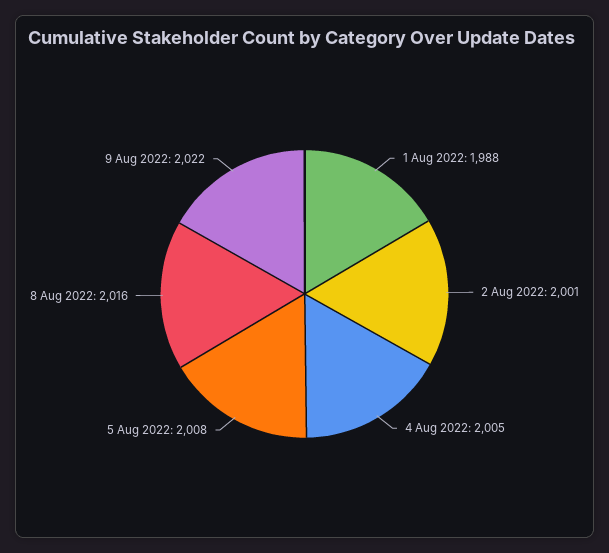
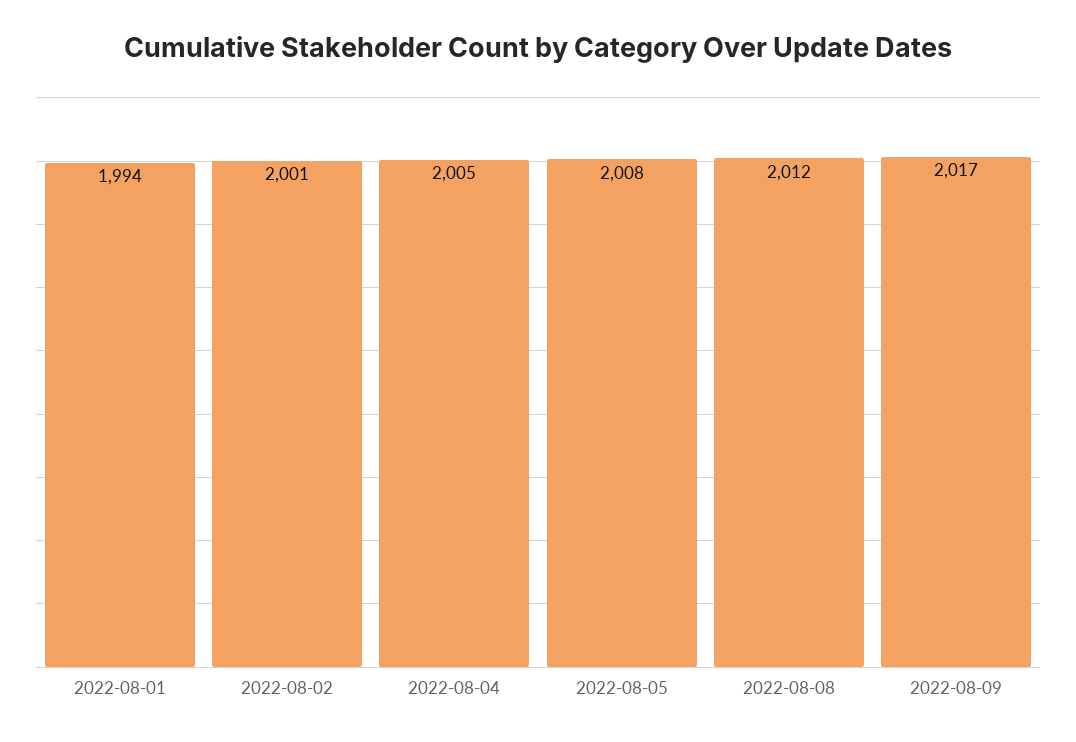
  {
-   "1 Aug 2022": 1988,
+   "1 Aug 2022": 1994,
    "2 Aug 2022": 2001,
    "4 Aug 2022": 2005,
    "5 Aug 2022": 2008,
-   "8 Aug 2022": 2016,
+   "8 Aug 2022": 2012,
-   "9 Aug 2022": 2022
+   "9 Aug 2022": 2017
  }

